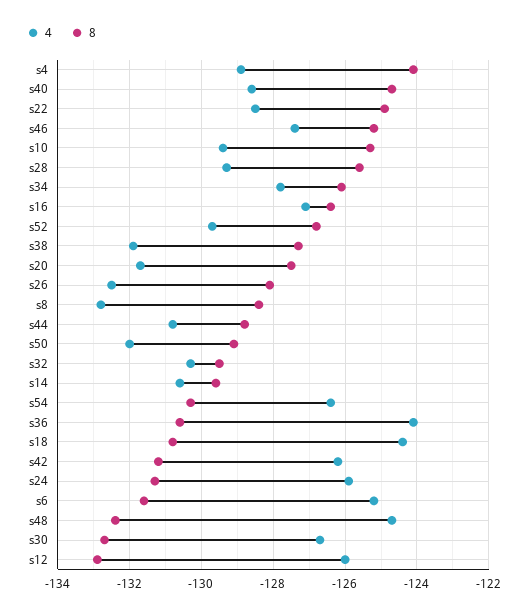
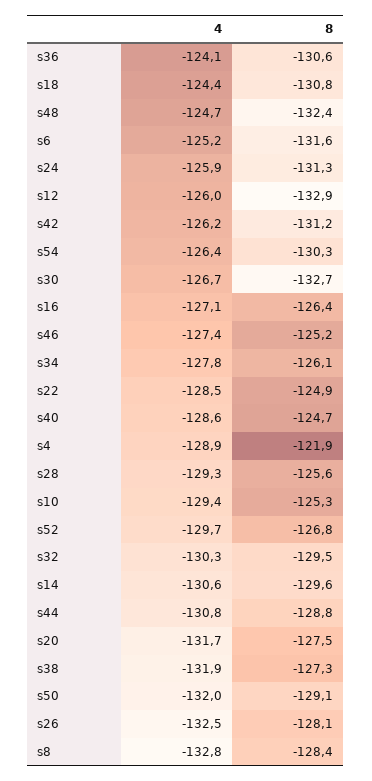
  {
    "4": {
      "s4": -128.9,
      "s40": -128.6,
      "s22": -128.5,
      "s46": -127.4,
      "s10": -129.4,
      "s28": -129.3,
      "s34": -127.8,
      "s16": -127.1,
      "s52": -129.7,
      "s38": -131.9,
      "s20": -131.7,
      "s26": -132.5,
      "s8": -132.8,
      "s44": -130.8,
      "s50": -132,
      "s32": -130.3,
      "s14": -130.6,
      "s54": -126.4,
      "s36": -124.1,
      "s18": -124.4,
      "s42": -126.2,
      "s24": -125.9,
      "s6": -125.2,
      "s48": -124.7,
      "s30": -126.7,
      "s12": -126
    },
    "8": {
-     "s4": -124,
+     "s4": -121.9,
      "s40": -124.7,
      "s22": -124.9,
      "s46": -125.2,
      "s10": -125.3,
      "s28": -125.6,
      "s34": -126.1,
      "s16": -126.4,
      "s52": -126.8,
      "s38": -127.3,
      "s20": -127.5,
      "s26": -128.1,
      "s8": -128.4,
      "s44": -128.8,
      "s50": -129.1,
      "s32": -129.5,
      "s14": -129.6,
      "s54": -130.3,
      "s36": -130.6,
      "s18": -130.8,
      "s42": -131.2,
      "s24": -131.3,
      "s6": -131.6,
      "s48": -132.4,
      "s30": -132.7,
      "s12": -132.9
    }
  }

